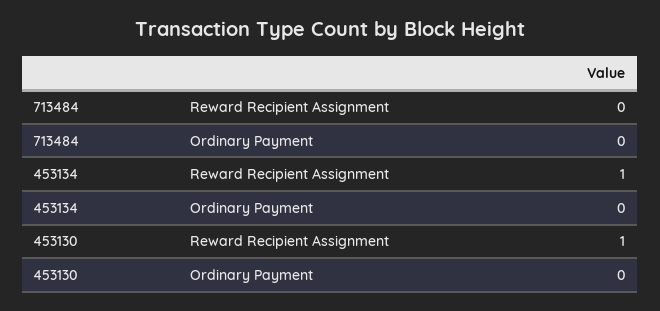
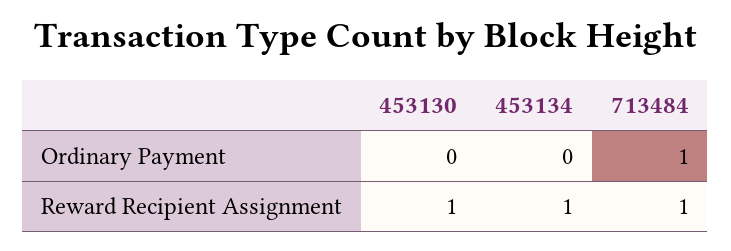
  {
    "713484": {
-     "Reward Recipient Assignment": 0,
+     "Reward Recipient Assignment": 1,
-     "Ordinary Payment": 0
+     "Ordinary Payment": 1
    },
    "453134": {
      "Reward Recipient Assignment": 1,
      "Ordinary Payment": 0
    },
    "453130": {
      "Reward Recipient Assignment": 1,
      "Ordinary Payment": 0
    }
  }

